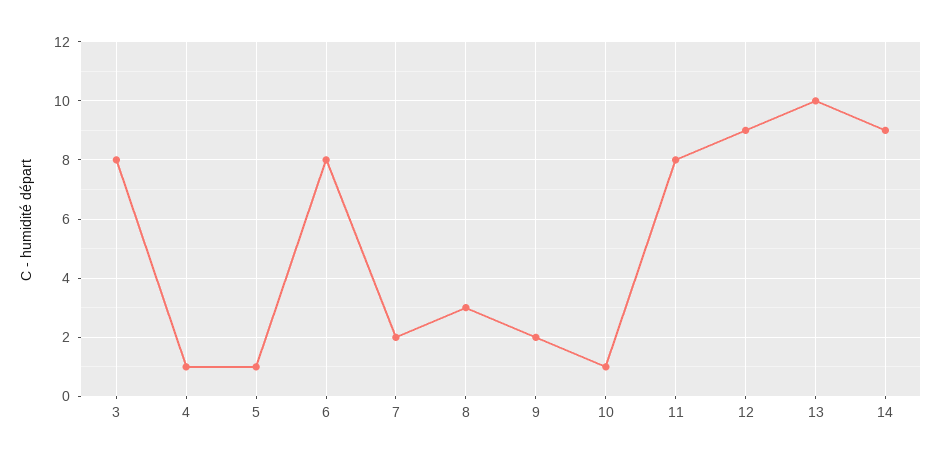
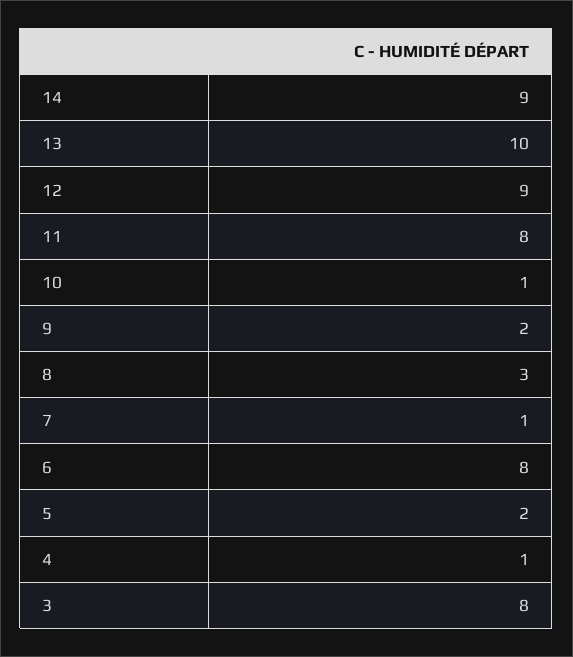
  {
    "3": 8,
    "4": 1,
-   "5": 1,
+   "5": 2,
    "6": 8,
-   "7": 2,
+   "7": 1,
    "8": 3,
    "9": 2,
    "10": 1,
    "11": 8,
    "12": 9,
    "13": 10,
    "14": 9
  }

